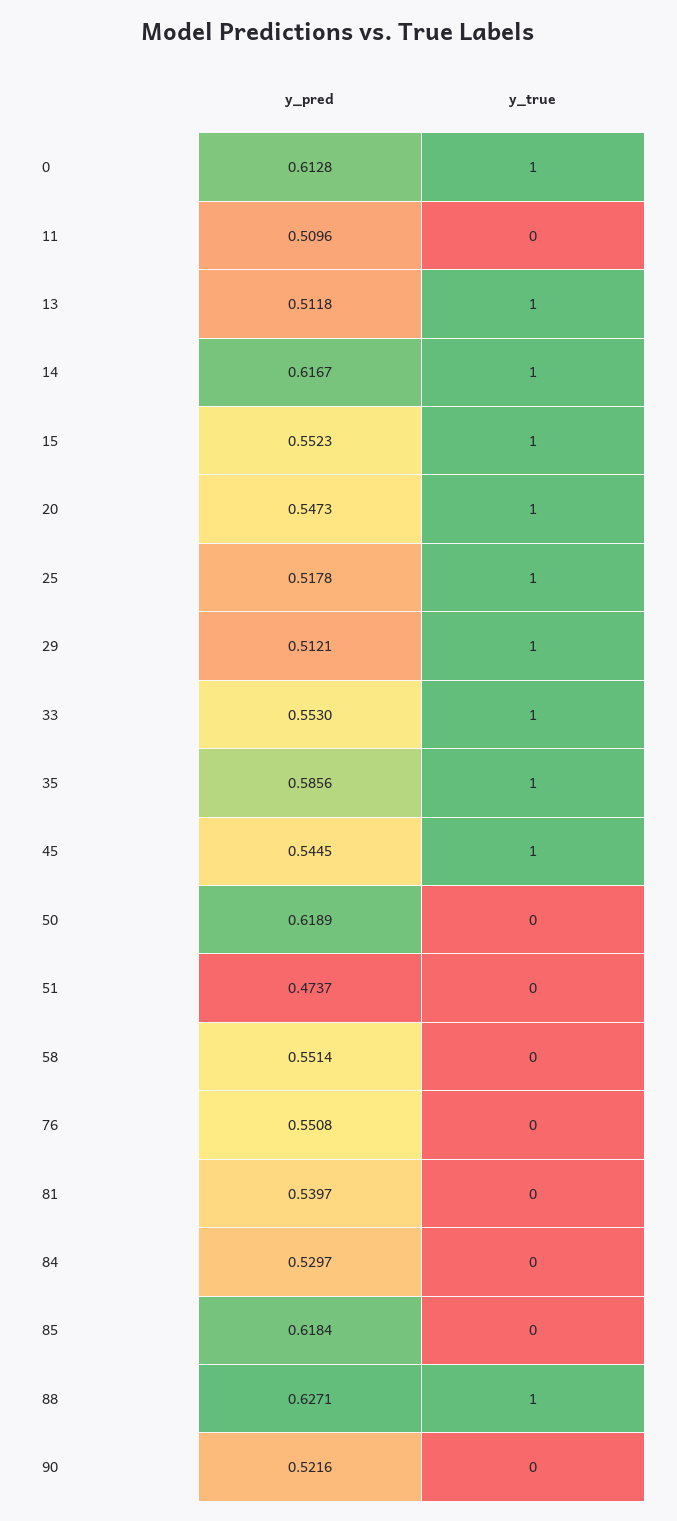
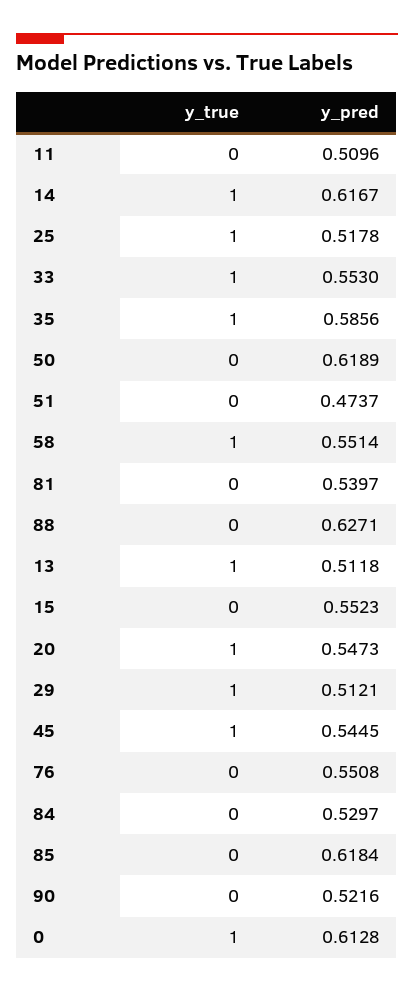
  {
    "y_pred": {
      "0": 0.6128,
      "11": 0.5096,
      "13": 0.5118,
      "14": 0.6167,
      "15": 0.5523,
      "20": 0.5473,
      "25": 0.5178,
      "29": 0.5121,
      "33": 0.553,
      "35": 0.5856,
      "45": 0.5445,
      "50": 0.6189,
      "51": 0.4737,
      "58": 0.5514,
      "76": 0.5508,
      "81": 0.5397,
      "84": 0.5297,
      "85": 0.6184,
      "88": 0.6271,
      "90": 0.5216
    },
    "y_true": {
      "0": 1,
      "11": 0,
      "13": 1,
      "14": 1,
-     "15": 1,
+     "15": 0,
      "20": 1,
      "25": 1,
      "29": 1,
      "33": 1,
      "35": 1,
      "45": 1,
      "50": 0,
      "51": 0,
-     "58": 0,
+     "58": 1,
      "76": 0,
      "81": 0,
      "84": 0,
      "85": 0,
-     "88": 1,
+     "88": 0,
      "90": 0
    }
  }

